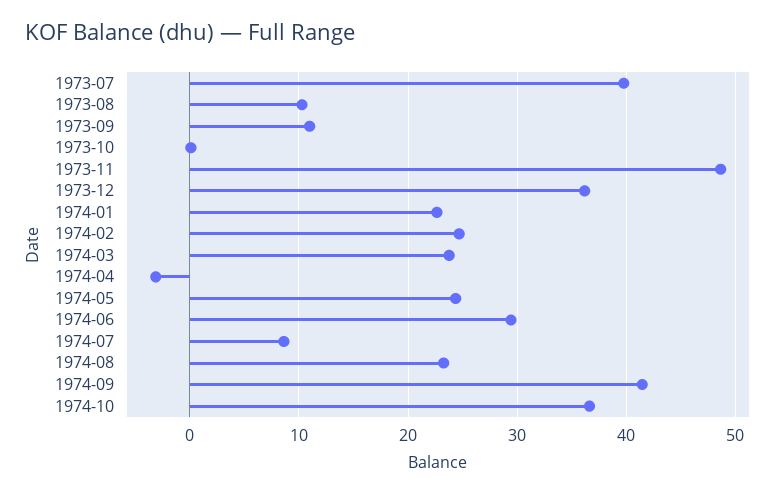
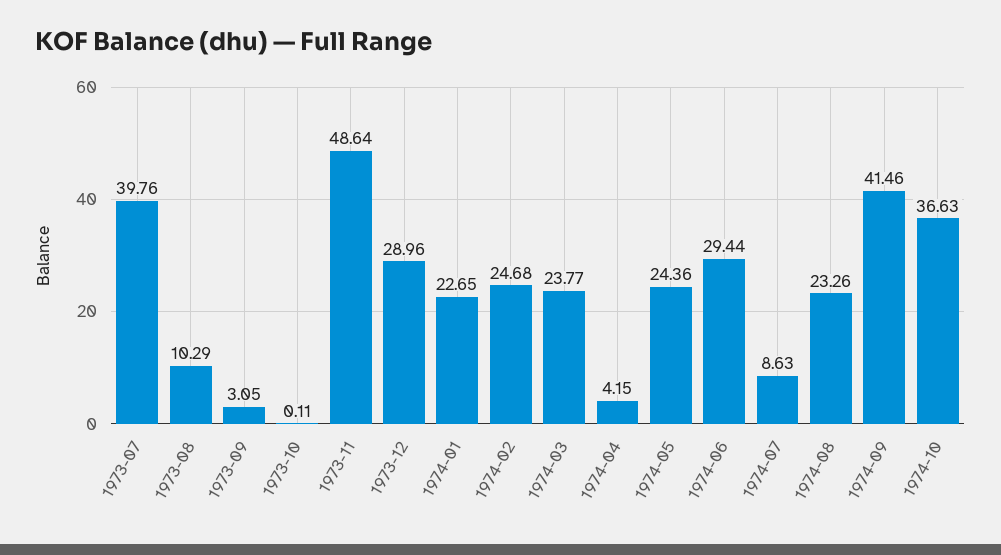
  {
    "1973-07": 39.76,
    "1973-08": 10.29,
-   "1973-09": 11,
+   "1973-09": 3.05,
    "1973-10": 0.11,
    "1973-11": 48.64,
-   "1973-12": 36,
+   "1973-12": 28.96,
    "1974-01": 22.65,
    "1974-02": 24.68,
    "1974-03": 23.77,
-   "1974-04": -3,
+   "1974-04": 4.15,
    "1974-05": 24.36,
    "1974-06": 29.44,
    "1974-07": 8.63,
    "1974-08": 23.26,
    "1974-09": 41.46,
    "1974-10": 36.63
  }

